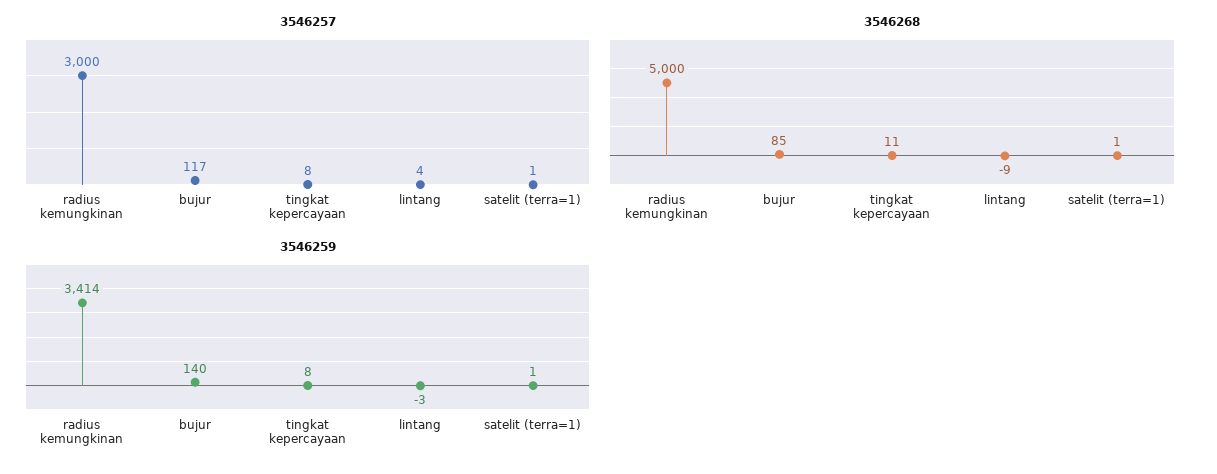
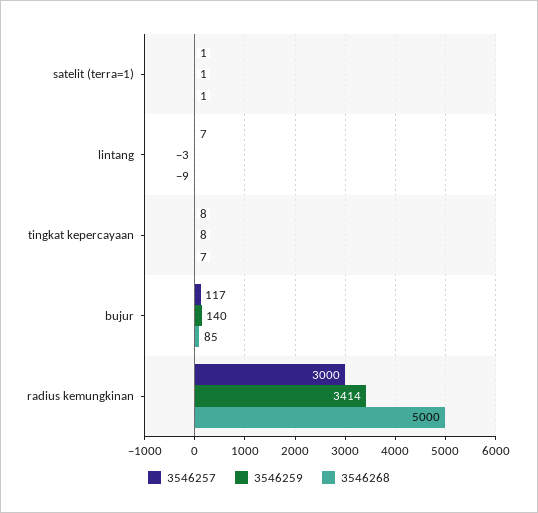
  {
    "3546257": {
      "radius kemungkinan": 3000,
      "bujur": 117,
      "tingkat kepercayaan": 8,
-     "lintang": 4,
+     "lintang": 7,
      "satelit (terra=1)": 1
    },
    "3546268": {
      "radius kemungkinan": 5000,
      "bujur": 85,
-     "tingkat kepercayaan": 11,
+     "tingkat kepercayaan": 7,
      "lintang": -9,
      "satelit (terra=1)": 1
    },
    "3546259": {
      "radius kemungkinan": 3414,
      "bujur": 140,
      "tingkat kepercayaan": 8,
      "lintang": -3,
      "satelit (terra=1)": 1
    }
  }

